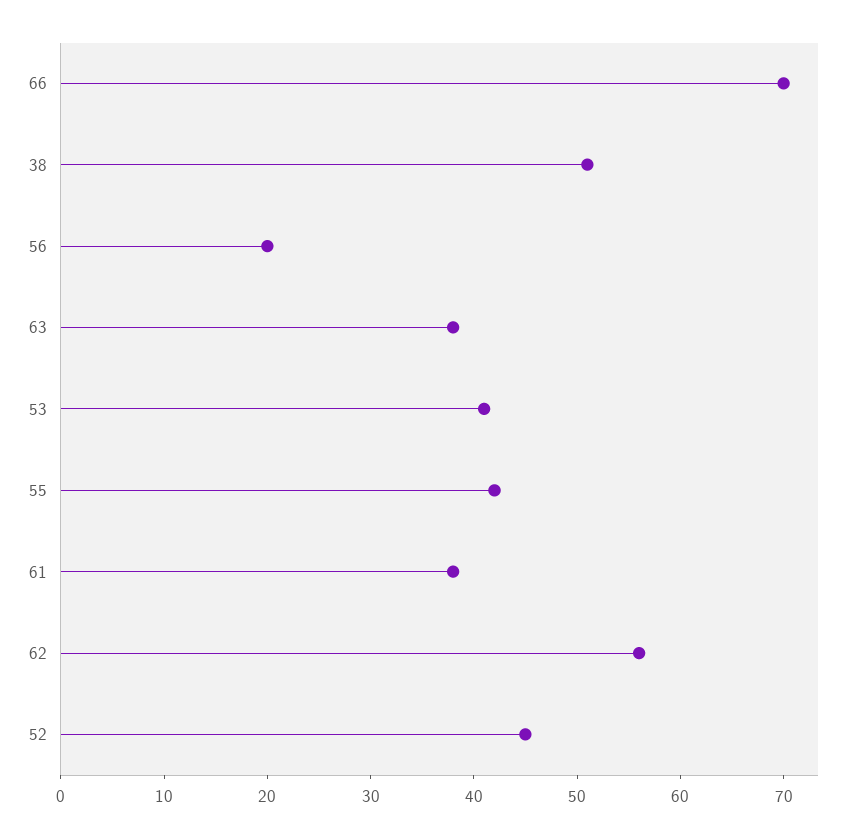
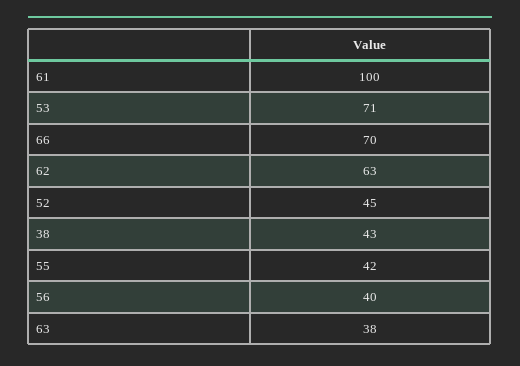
  {
    "66": 70,
-   "38": 51,
+   "38": 43,
-   "56": 20,
+   "56": 40,
    "63": 38,
-   "53": 41,
+   "53": 71,
    "55": 42,
-   "61": 38,
+   "61": 100,
-   "62": 56,
+   "62": 63,
    "52": 45
  }

